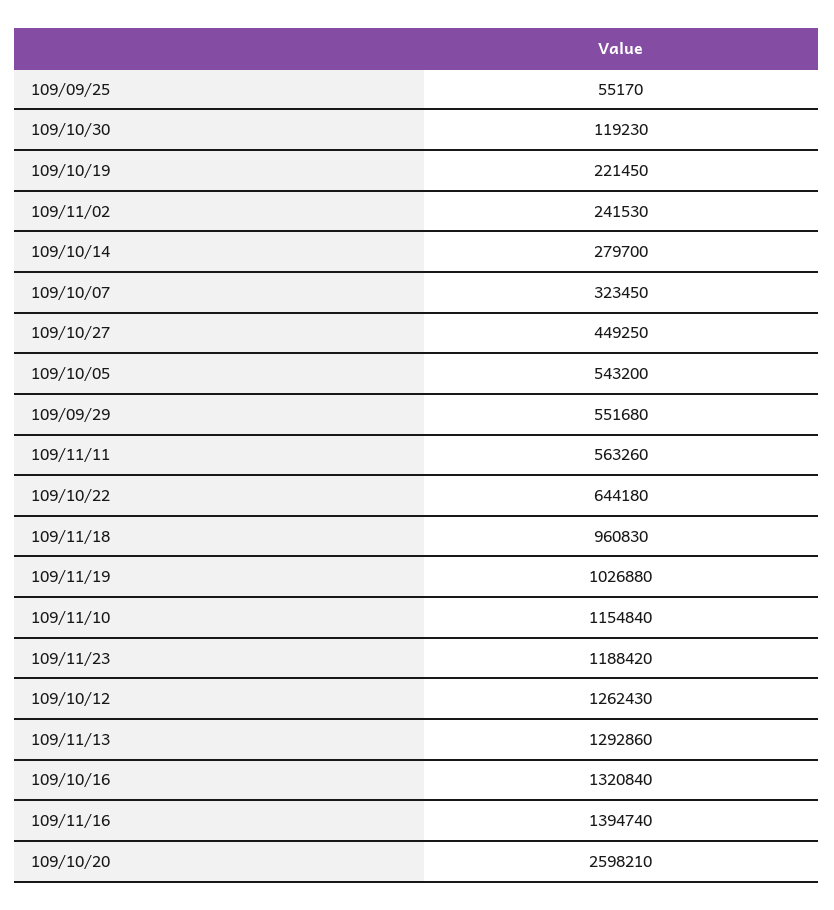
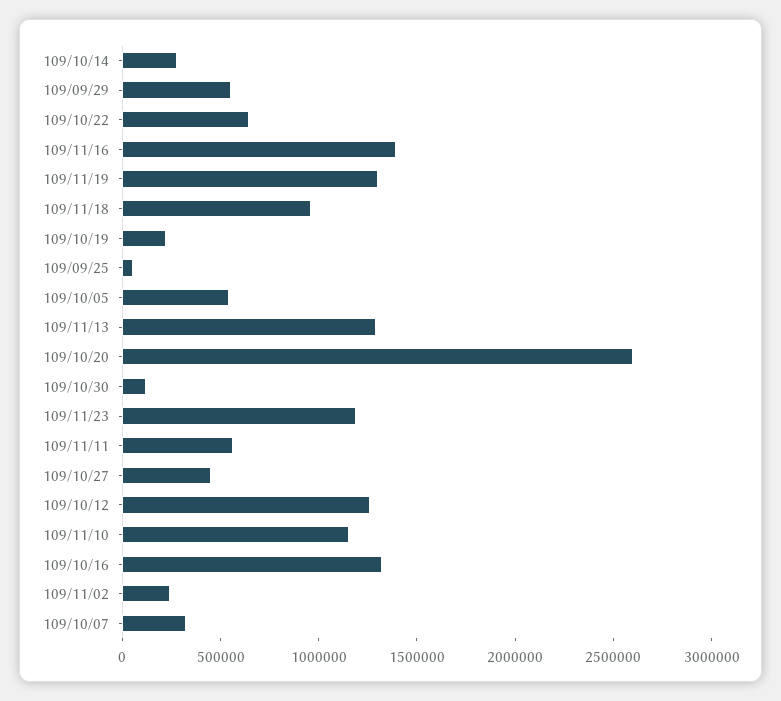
  {
    "109/09/25": 55170,
    "109/10/30": 119230,
    "109/10/19": 221450,
    "109/11/02": 241530,
    "109/10/14": 279700,
    "109/10/07": 323450,
    "109/10/27": 449250,
    "109/10/05": 543200,
    "109/09/29": 551680,
    "109/11/11": 563260,
    "109/10/22": 644180,
    "109/11/18": 960830,
-   "109/11/19": 1026880,
+   "109/11/19": 1300000,
    "109/11/10": 1154840,
    "109/11/23": 1188420,
    "109/10/12": 1262430,
    "109/11/13": 1292860,
    "109/10/16": 1320840,
    "109/11/16": 1394740,
    "109/10/20": 2598210
  }

